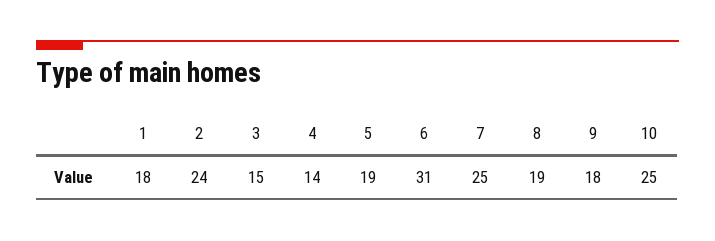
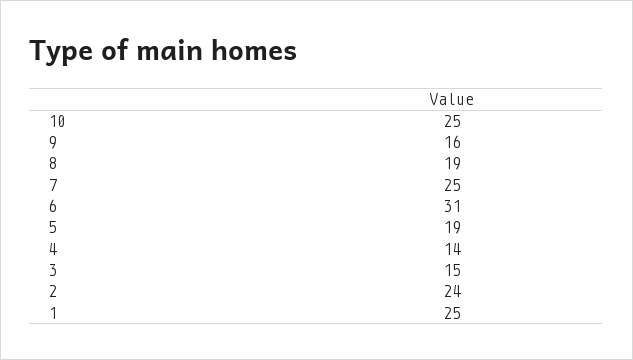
  {
-   "1": 18,
+   "1": 25,
    "2": 24,
    "3": 15,
    "4": 14,
    "5": 19,
    "6": 31,
    "7": 25,
    "8": 19,
-   "9": 18,
+   "9": 16,
    "10": 25
  }

